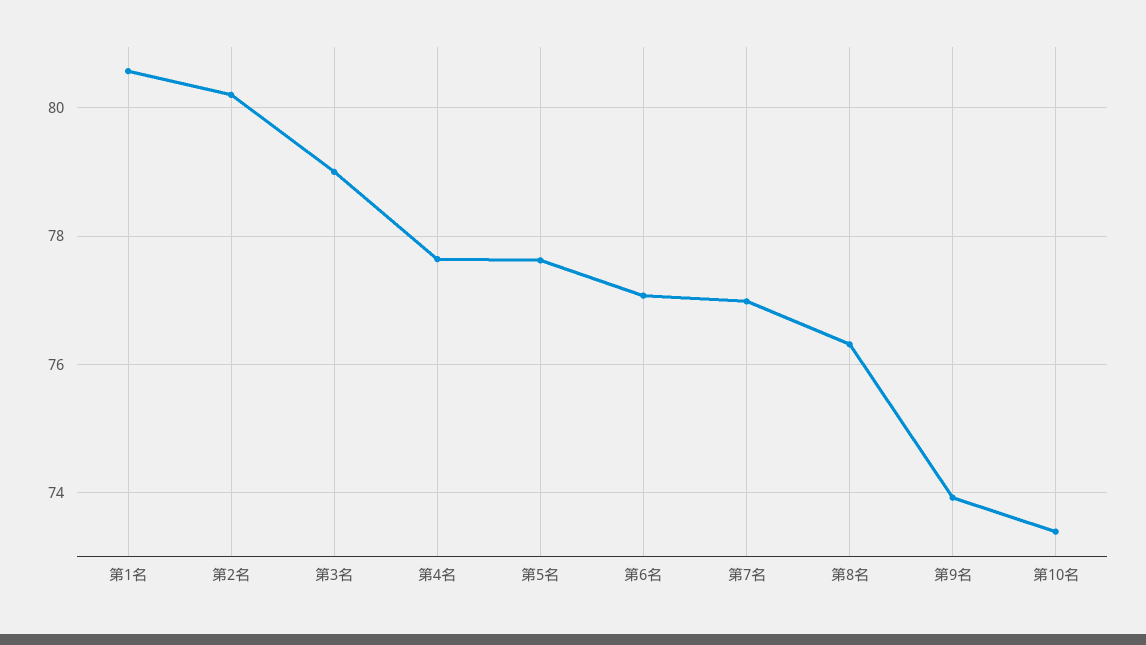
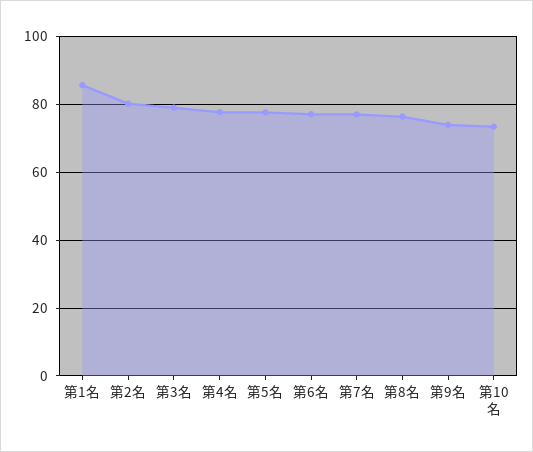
  {
-   "第1名": 80.6,
+   "第1名": 86,
    "第2名": 80.2,
    "第3名": 79,
    "第4名": 77.6,
    "第5名": 77.6,
    "第6名": 77,
    "第7名": 77,
    "第8名": 76.4,
    "第9名": 74,
    "第10名": 73.4
  }

